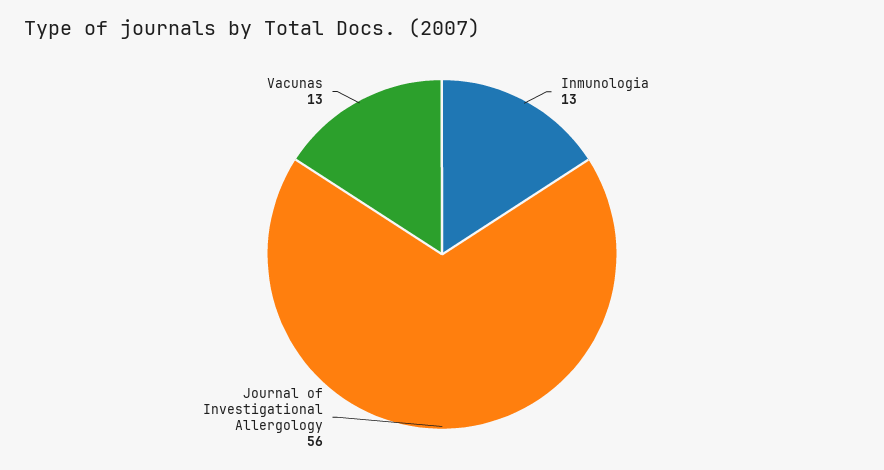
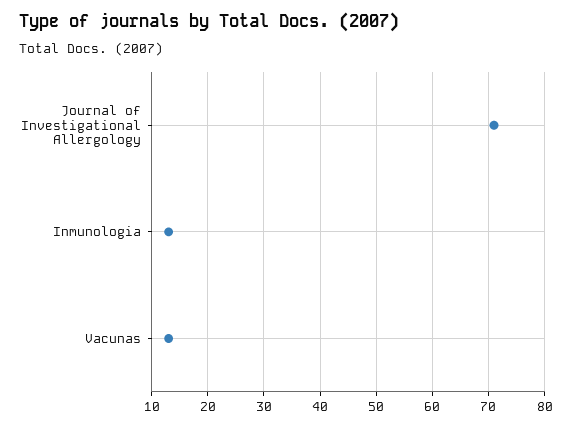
  {
    "Inmunologia": 13,
-   "Journal of Investigational Allergology": 56,
+   "Journal of Investigational Allergology": 70,
    "Vacunas": 13
  }

